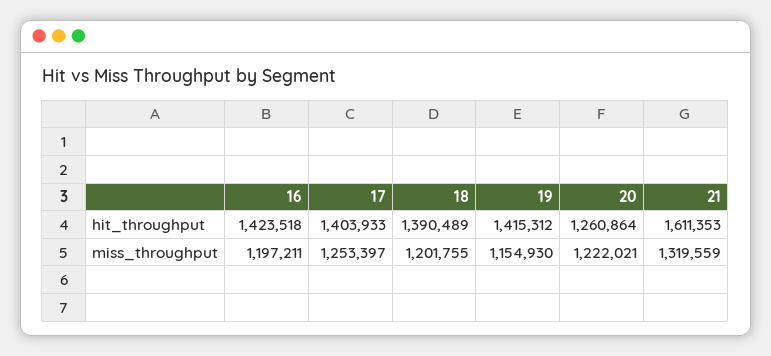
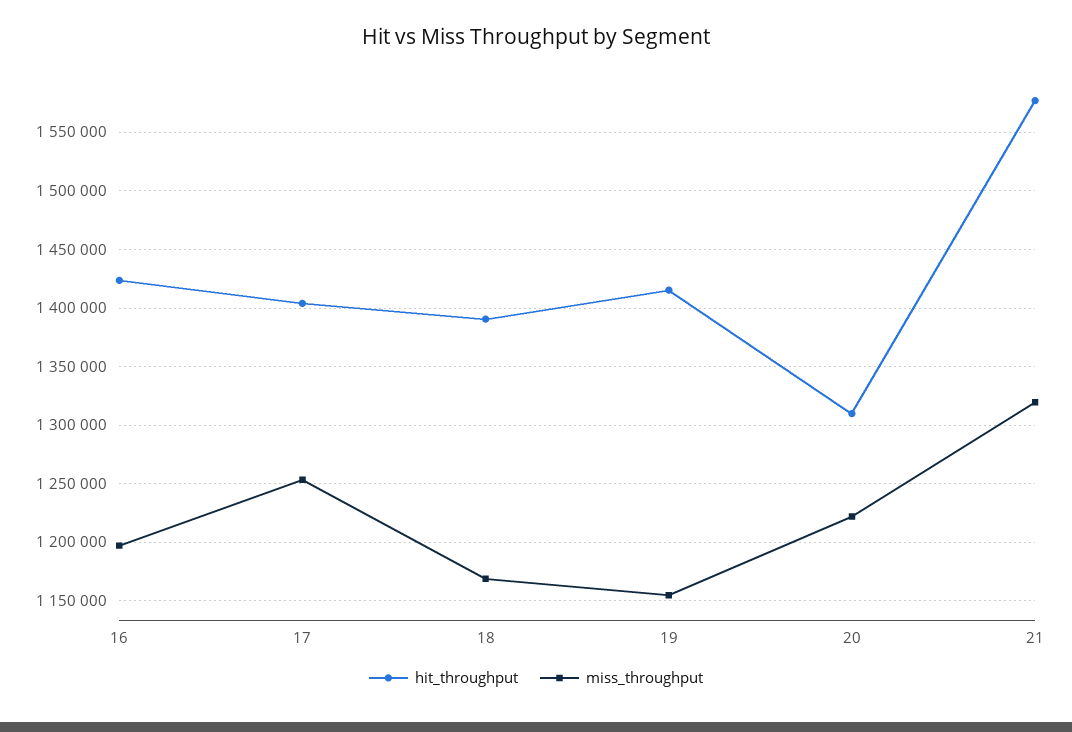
  {
    "hit_throughput": {
      "16": 1423518,
      "17": 1403933,
      "18": 1390489,
      "19": 1415312,
-     "20": 1260864,
+     "20": 1310000,
-     "21": 1611353
+     "21": 1580000
    },
    "miss_throughput": {
      "16": 1197211,
      "17": 1253397,
-     "18": 1201755,
+     "18": 1170000,
      "19": 1154930,
      "20": 1222021,
      "21": 1319559
    }
  }

